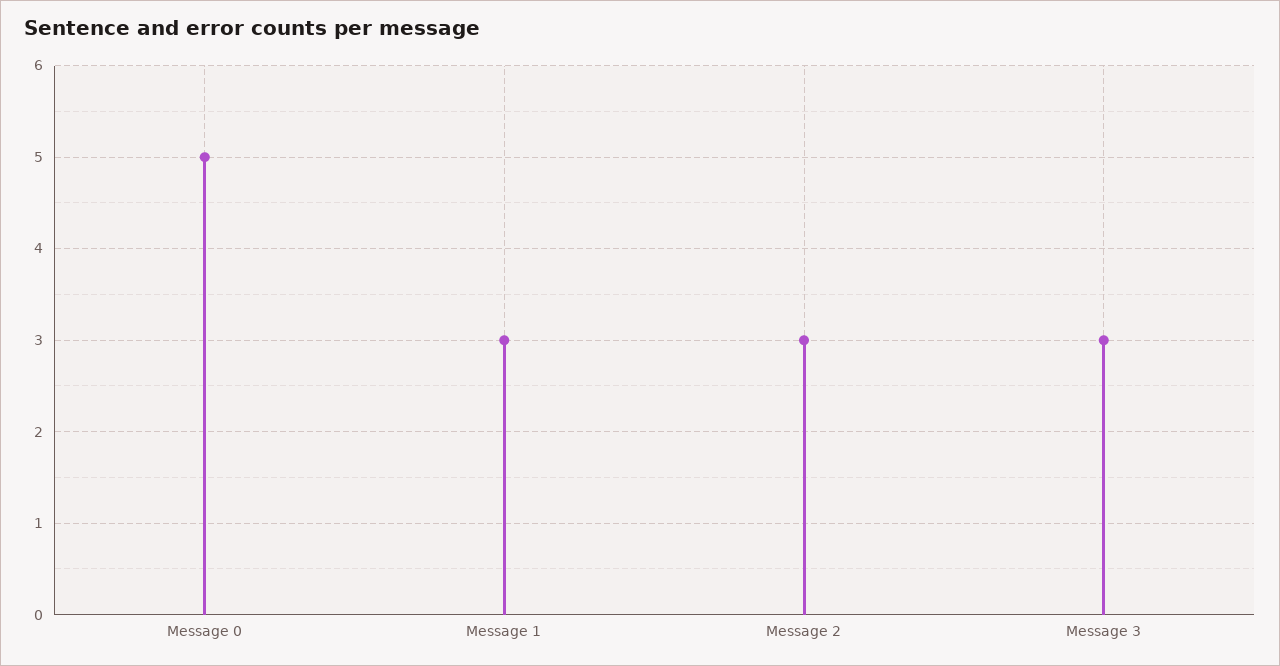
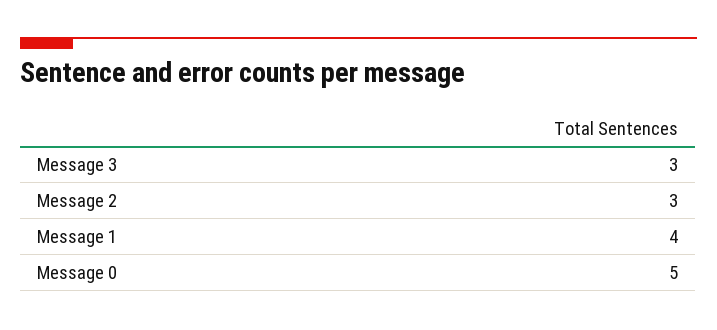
  {
    "Message 0": 5,
-   "Message 1": 3,
+   "Message 1": 4,
    "Message 2": 3,
    "Message 3": 3
  }

